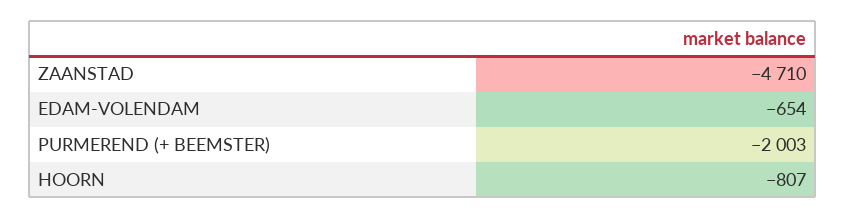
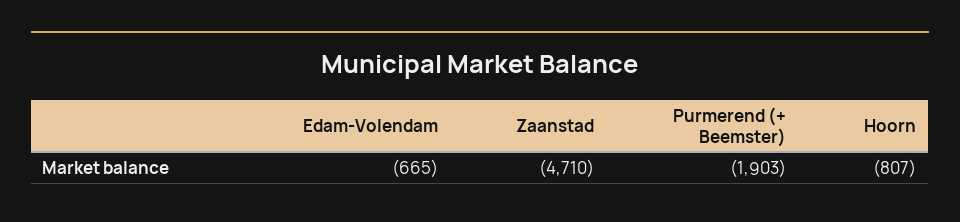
  {
    "ZAANSTAD": -4710,
-   "EDAM-VOLENDAM": -654,
+   "EDAM-VOLENDAM": -665,
-   "PURMEREND (+ BEEMSTER)": -2003,
+   "PURMEREND (+ BEEMSTER)": -1903,
    "HOORN": -807
  }

